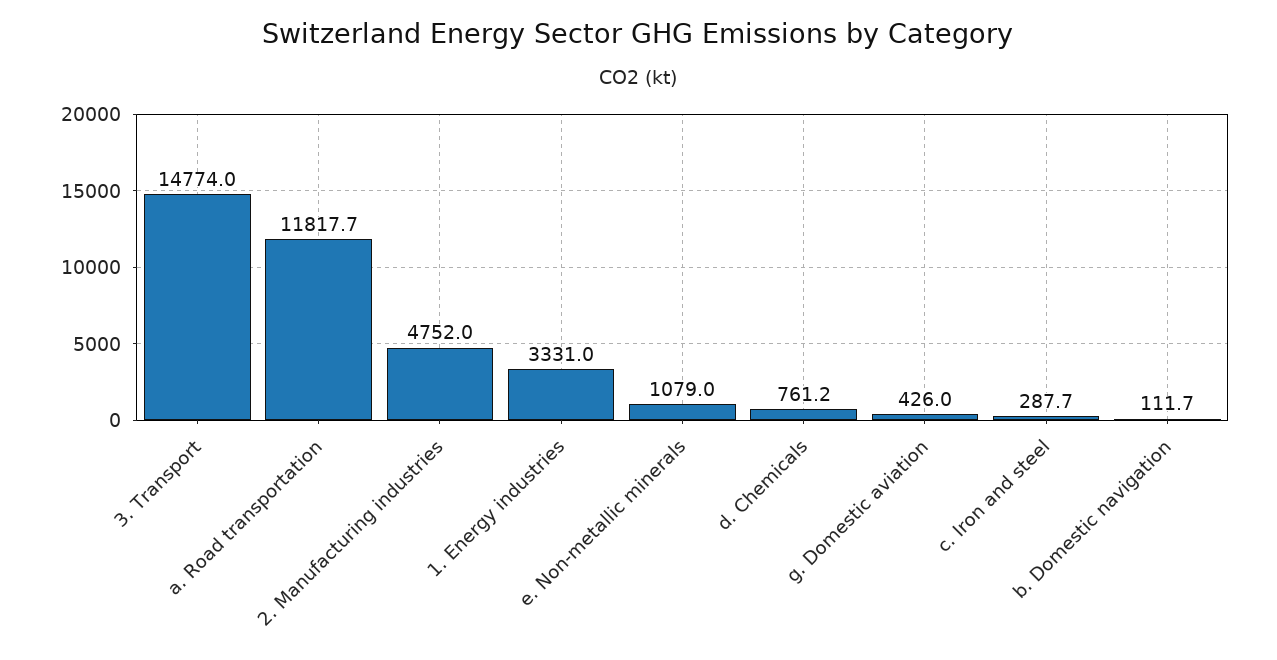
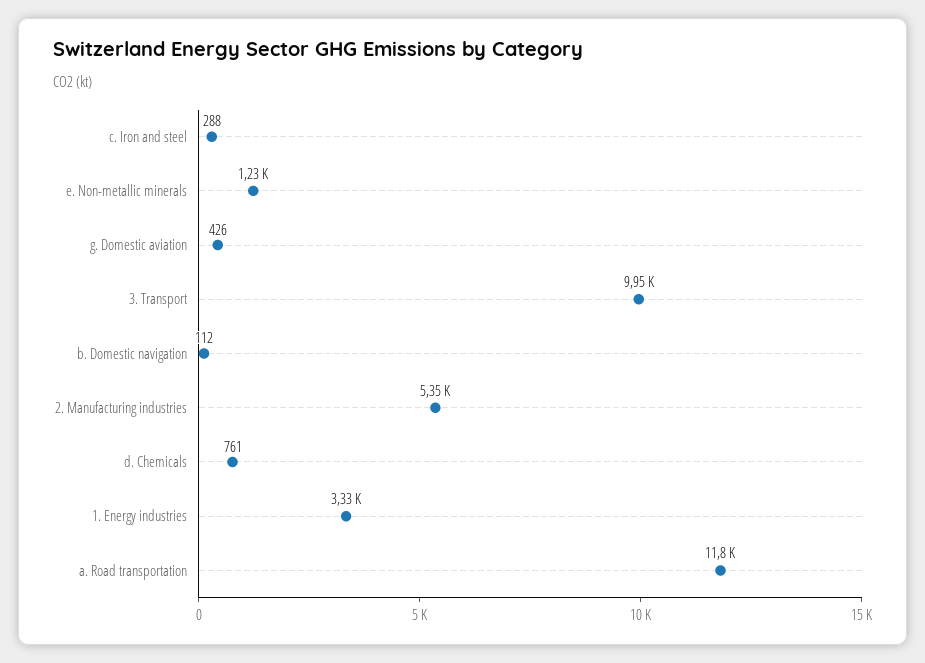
  {
-   "3. Transport": 14774,
+   "3. Transport": 9950,
    "a. Road transportation": 11817.7,
-   "2. Manufacturing industries": 4752,
+   "2. Manufacturing industries": 5350,
    "1. Energy industries": 3331,
-   "e. Non-metallic minerals": 1079,
+   "e. Non-metallic minerals": 1230,
    "d. Chemicals": 761.2,
    "g. Domestic aviation": 426,
    "c. Iron and steel": 287.7,
    "b. Domestic navigation": 111.7
  }

